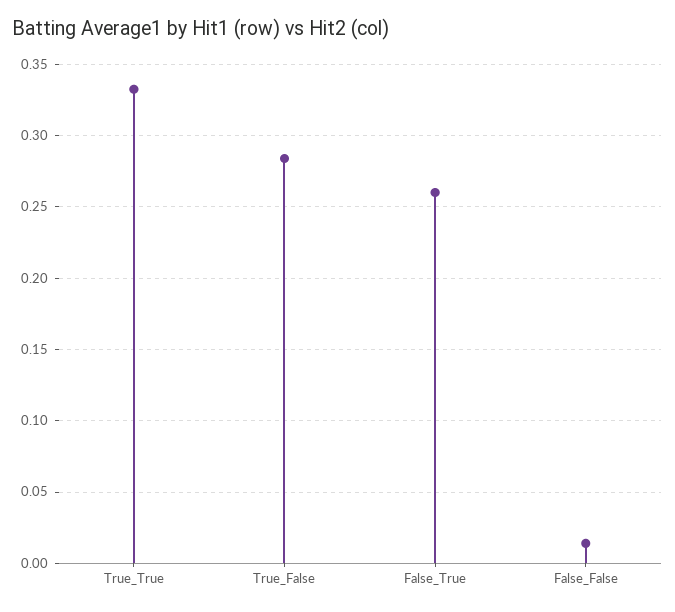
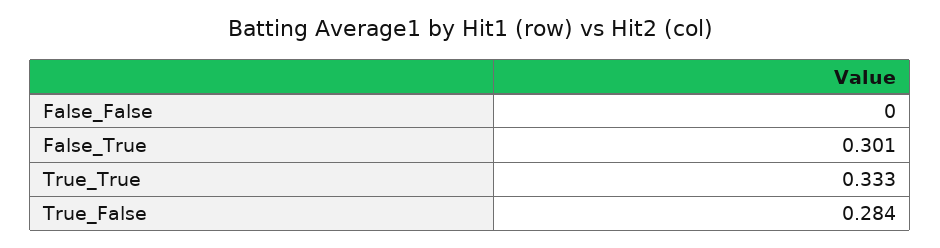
  {
    "True_True": 0.333,
    "True_False": 0.284,
-   "False_True": 0.26,
+   "False_True": 0.301,
-   "False_False": 0.015
+   "False_False": 0
  }

